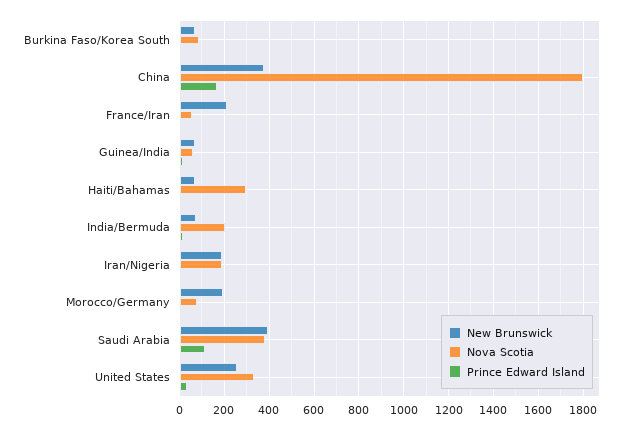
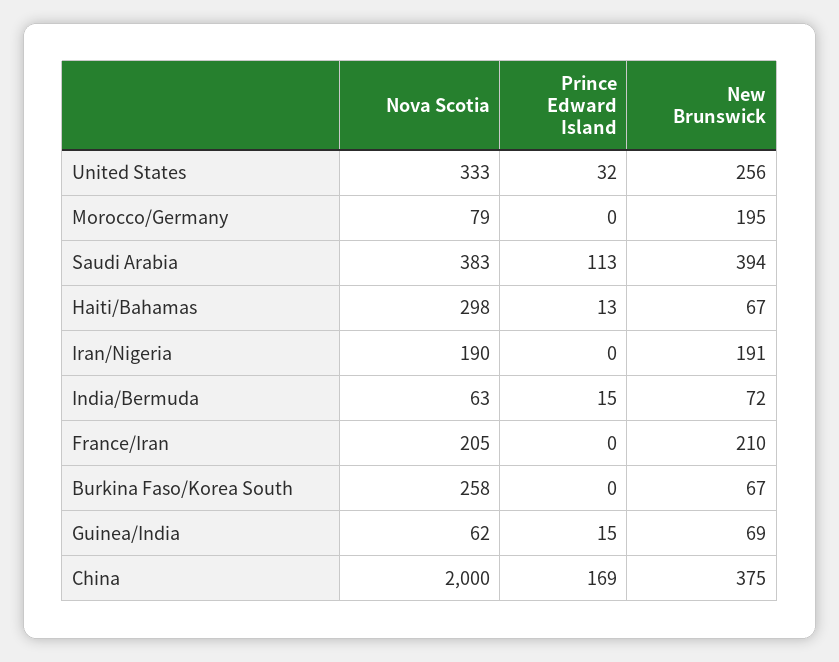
  {
    "New Brunswick": {
      "Burkina Faso/Korea South": 67,
      "China": 375,
      "France/Iran": 210,
      "Guinea/India": 69,
      "Haiti/Bahamas": 67,
      "India/Bermuda": 72,
      "Iran/Nigeria": 191,
      "Morocco/Germany": 195,
      "Saudi Arabia": 394,
      "United States": 256
    },
    "Nova Scotia": {
-     "Burkina Faso/Korea South": 100,
+     "Burkina Faso/Korea South": 258,
-     "China": 1800,
+     "China": 2000,
-     "France/Iran": 50,
+     "France/Iran": 205,
      "Guinea/India": 62,
      "Haiti/Bahamas": 298,
-     "India/Bermuda": 200,
+     "India/Bermuda": 63,
      "Iran/Nigeria": 190,
      "Morocco/Germany": 79,
      "Saudi Arabia": 383,
      "United States": 333
    },
    "Prince Edward Island": {
      "Burkina Faso/Korea South": 0,
      "China": 169,
      "France/Iran": 0,
      "Guinea/India": 15,
      "Haiti/Bahamas": 13,
      "India/Bermuda": 15,
      "Iran/Nigeria": 0,
      "Morocco/Germany": 0,
      "Saudi Arabia": 113,
      "United States": 32
    }
  }

